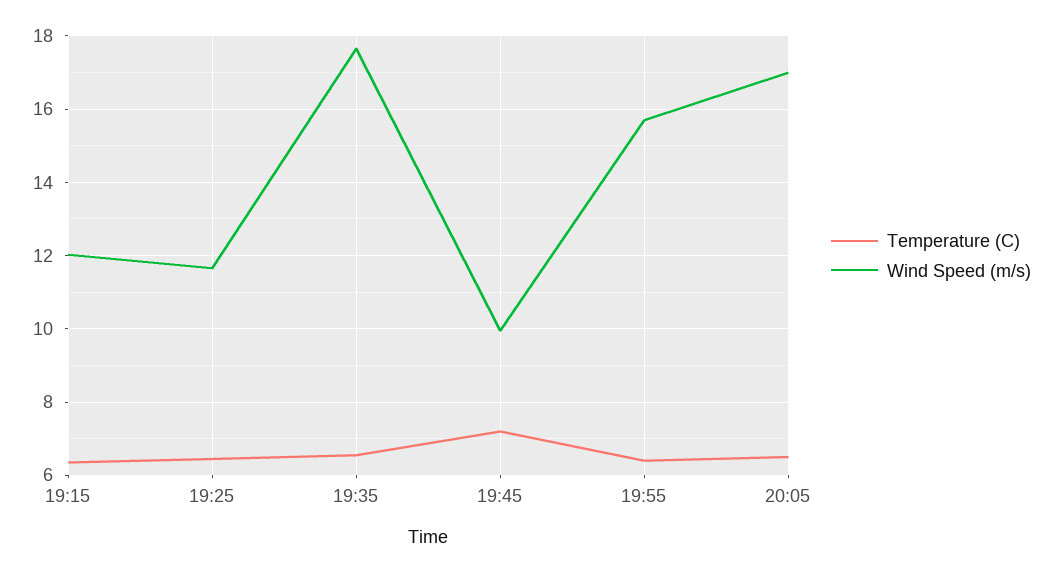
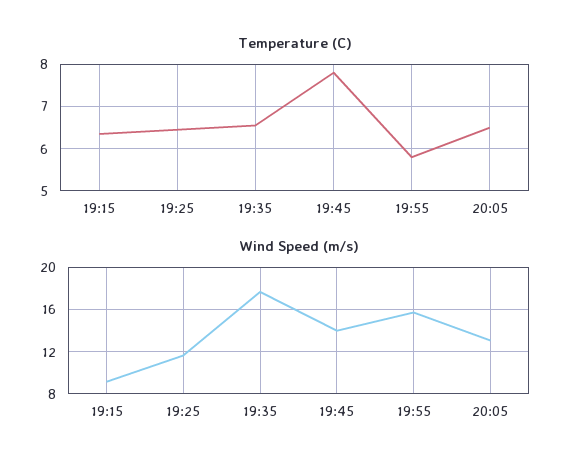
  {
    "Temperature (C)": {
      "19:15": 6.4,
      "19:25": 6.4,
      "19:35": 6.6,
-     "19:45": 7.2,
+     "19:45": 7.8,
-     "19:55": 6.4,
+     "19:55": 5.8,
      "20:05": 6.6
    },
    "Wind Speed (m/s)": {
-     "19:15": 12,
+     "19:15": 9,
      "19:25": 11.6,
      "19:35": 17.6,
-     "19:45": 10,
+     "19:45": 14,
      "19:55": 15.8,
-     "20:05": 17
+     "20:05": 13
    }
  }

